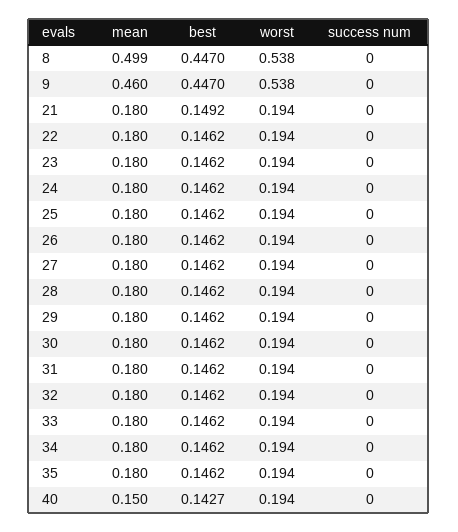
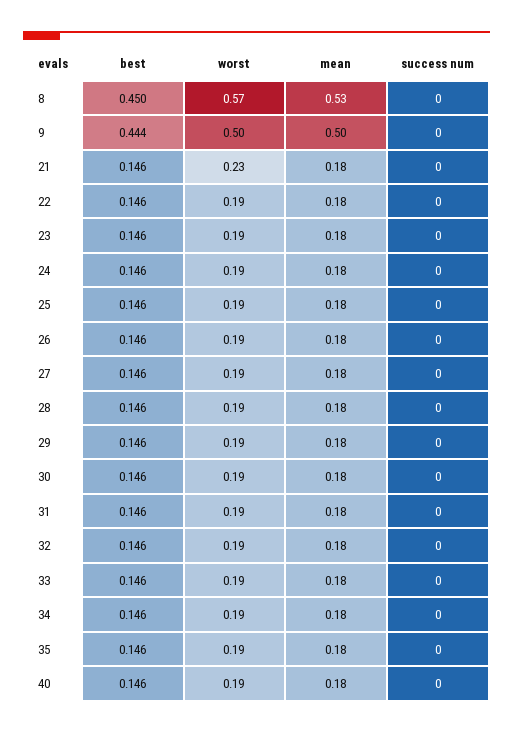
  {
    "mean": {
-     "8": 0.499,
+     "8": 0.53,
-     "9": 0.46,
+     "9": 0.5,
      "21": 0.18,
      "22": 0.18,
      "23": 0.18,
      "24": 0.18,
      "25": 0.18,
      "26": 0.18,
      "27": 0.18,
      "28": 0.18,
      "29": 0.18,
      "30": 0.18,
      "31": 0.18,
      "32": 0.18,
      "33": 0.18,
      "34": 0.18,
      "35": 0.18,
-     "40": 0.15
+     "40": 0.18
    },
    "best": {
-     "8": 0.447,
+     "8": 0.45,
-     "9": 0.447,
+     "9": 0.444,
-     "21": 0.1492,
+     "21": 0.146,
      "22": 0.1462,
      "23": 0.1462,
      "24": 0.1462,
      "25": 0.1462,
      "26": 0.1462,
      "27": 0.1462,
      "28": 0.1462,
      "29": 0.1462,
      "30": 0.1462,
      "31": 0.1462,
      "32": 0.1462,
      "33": 0.1462,
      "34": 0.1462,
      "35": 0.1462,
-     "40": 0.1427
+     "40": 0.146
    },
    "worst": {
-     "8": 0.538,
+     "8": 0.57,
-     "9": 0.538,
+     "9": 0.5,
-     "21": 0.194,
+     "21": 0.23,
      "22": 0.194,
      "23": 0.194,
      "24": 0.194,
      "25": 0.194,
      "26": 0.194,
      "27": 0.194,
      "28": 0.194,
      "29": 0.194,
      "30": 0.194,
      "31": 0.194,
      "32": 0.194,
      "33": 0.194,
      "34": 0.194,
      "35": 0.194,
      "40": 0.194
    },
    "success num": {
      "8": 0,
      "9": 0,
      "21": 0,
      "22": 0,
      "23": 0,
      "24": 0,
      "25": 0,
      "26": 0,
      "27": 0,
      "28": 0,
      "29": 0,
      "30": 0,
      "31": 0,
      "32": 0,
      "33": 0,
      "34": 0,
      "35": 0,
      "40": 0
    }
  }

